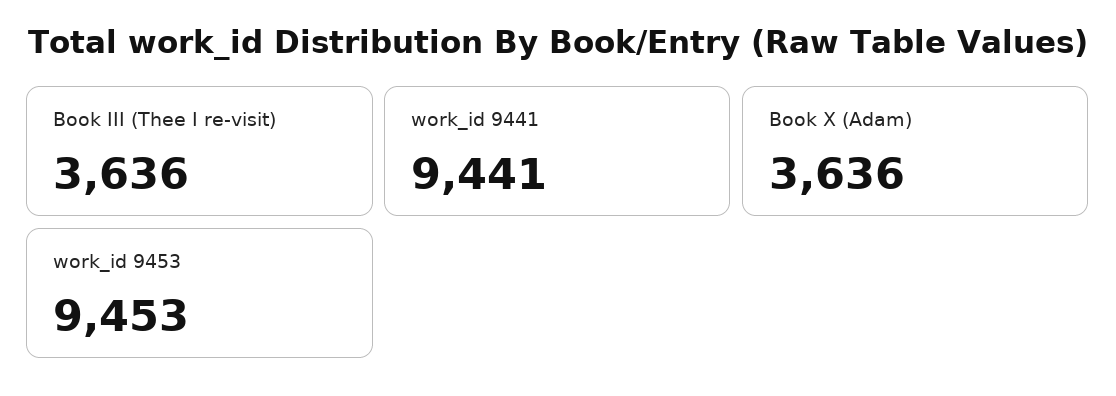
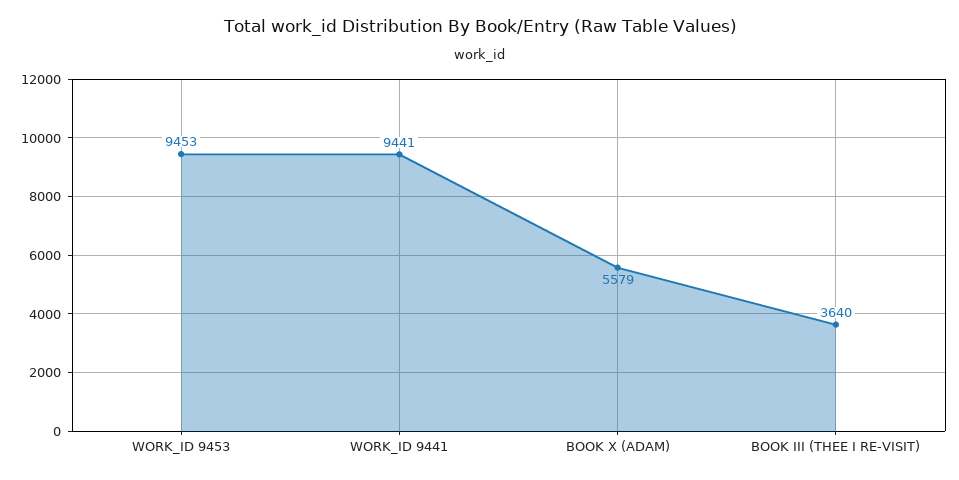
  {
-   "Book III (Thee I re-visit)": 3636,
+   "Book III (Thee I re-visit)": 3640,
    "work_id 9441": 9441,
-   "Book X (Adam)": 3636,
+   "Book X (Adam)": 5579,
    "work_id 9453": 9453
  }

